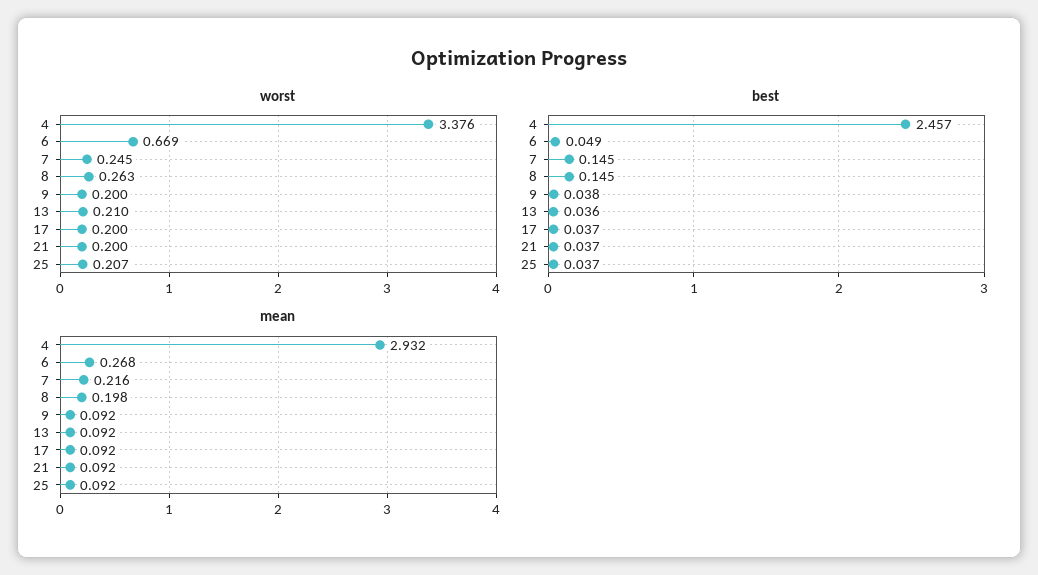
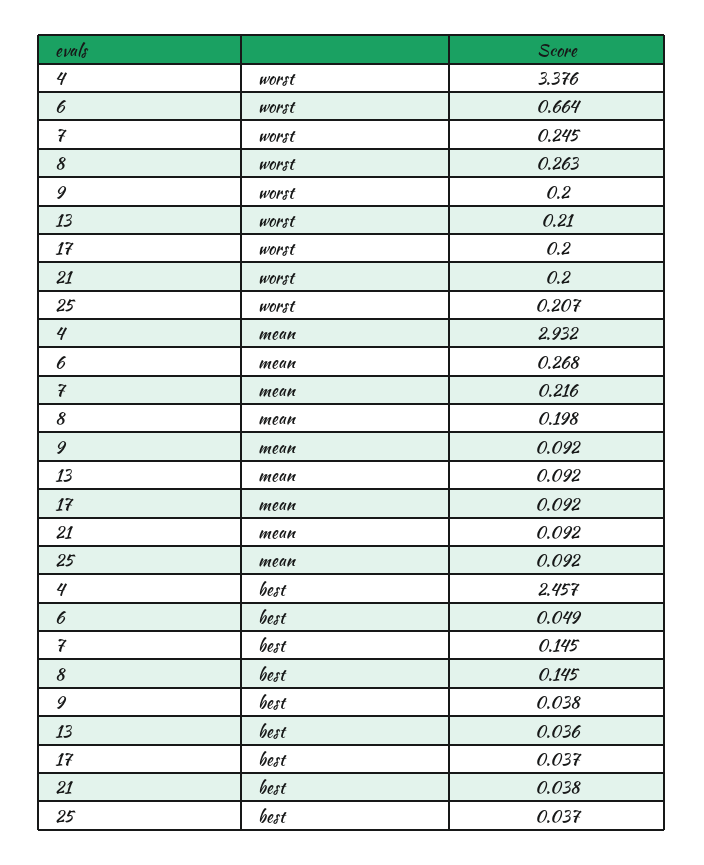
  {
    "worst": {
      "4": 3.376,
-     "6": 0.669,
+     "6": 0.664,
      "7": 0.245,
      "8": 0.263,
      "9": 0.2,
      "13": 0.21,
      "17": 0.2,
      "21": 0.2,
      "25": 0.207
    },
    "best": {
      "4": 2.457,
      "6": 0.049,
      "7": 0.145,
      "8": 0.145,
      "9": 0.038,
      "13": 0.036,
      "17": 0.037,
-     "21": 0.037,
+     "21": 0.038,
      "25": 0.037
    },
    "mean": {
      "4": 2.932,
      "6": 0.268,
      "7": 0.216,
      "8": 0.198,
      "9": 0.092,
      "13": 0.092,
      "17": 0.092,
      "21": 0.092,
      "25": 0.092
    }
  }

